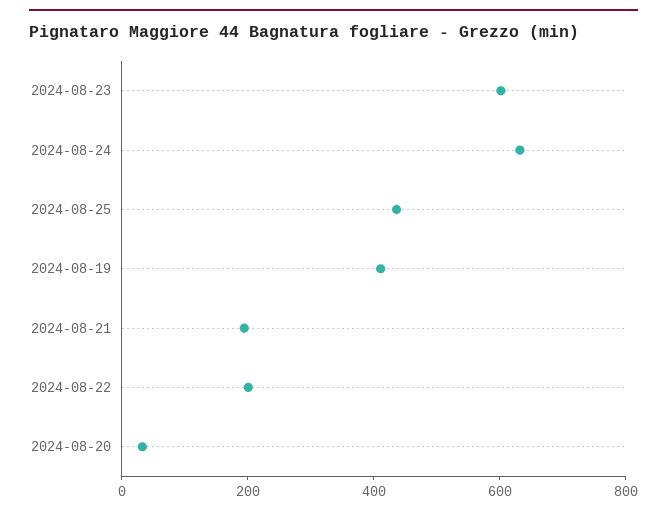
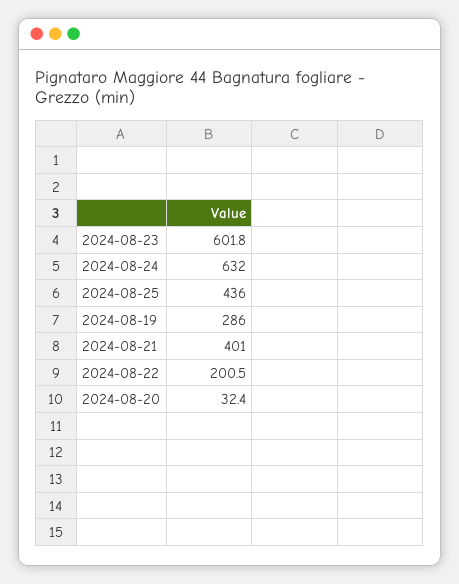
  {
    "2024-08-23": 601.8,
    "2024-08-24": 632,
    "2024-08-25": 436,
-   "2024-08-19": 400,
+   "2024-08-19": 286,
-   "2024-08-21": 200,
+   "2024-08-21": 401,
    "2024-08-22": 200.5,
    "2024-08-20": 32.4
  }

